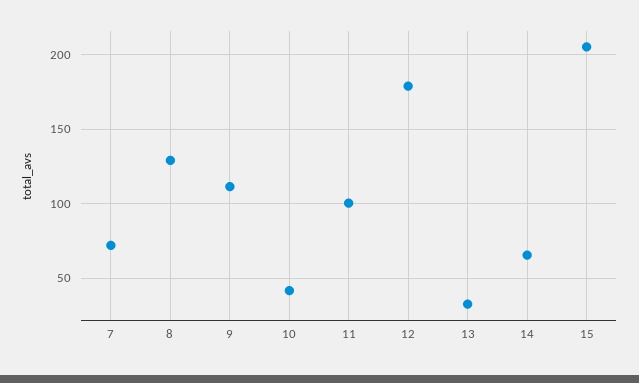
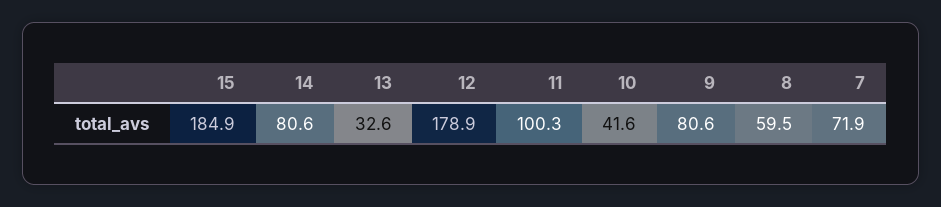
  {
    "7": 71.9,
-   "8": 130,
+   "8": 59.5,
-   "9": 110,
+   "9": 80.6,
    "10": 41.6,
    "11": 100.3,
    "12": 178.9,
    "13": 32.6,
-   "14": 65,
+   "14": 80.6,
-   "15": 205
+   "15": 184.9
  }

